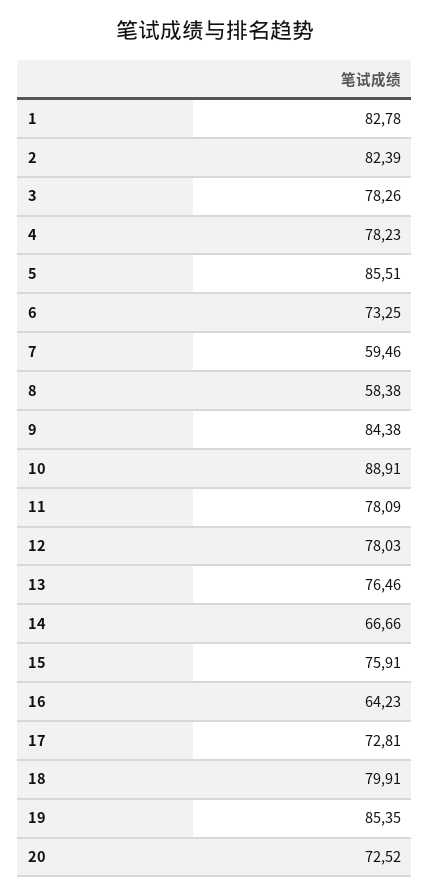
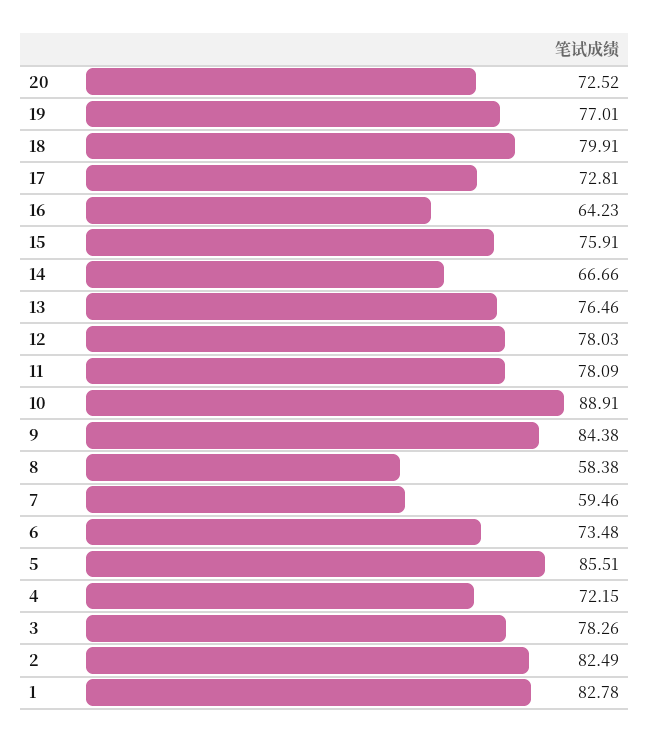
  {
    "1": 82.78,
-   "2": 82.39,
+   "2": 82.49,
    "3": 78.26,
-   "4": 78.23,
+   "4": 72.15,
    "5": 85.51,
-   "6": 73.25,
+   "6": 73.48,
    "7": 59.46,
    "8": 58.38,
    "9": 84.38,
    "10": 88.91,
    "11": 78.09,
    "12": 78.03,
    "13": 76.46,
    "14": 66.66,
    "15": 75.91,
    "16": 64.23,
    "17": 72.81,
    "18": 79.91,
-   "19": 85.35,
+   "19": 77.01,
    "20": 72.52
  }

